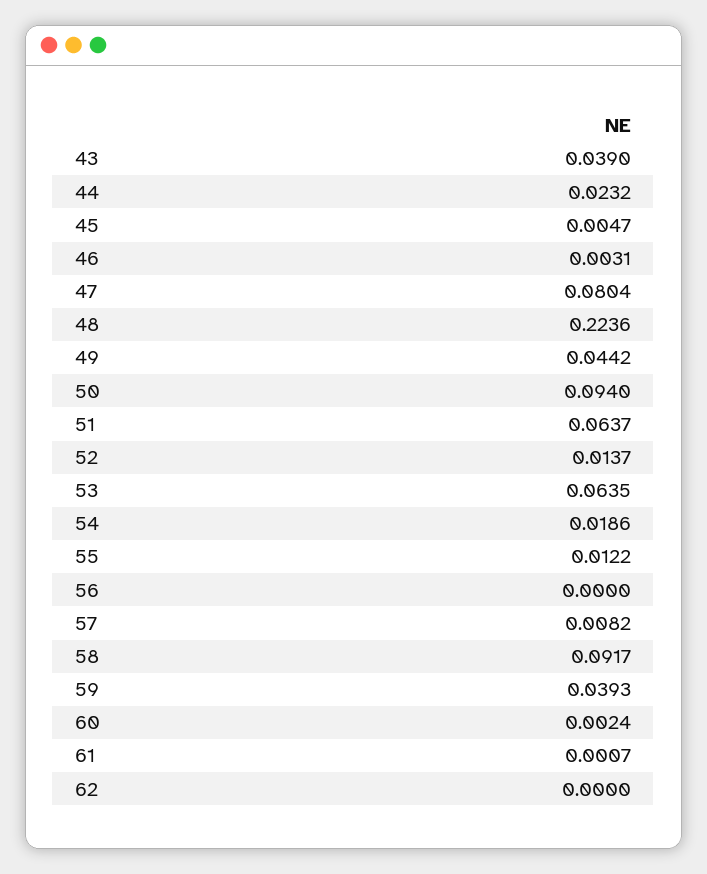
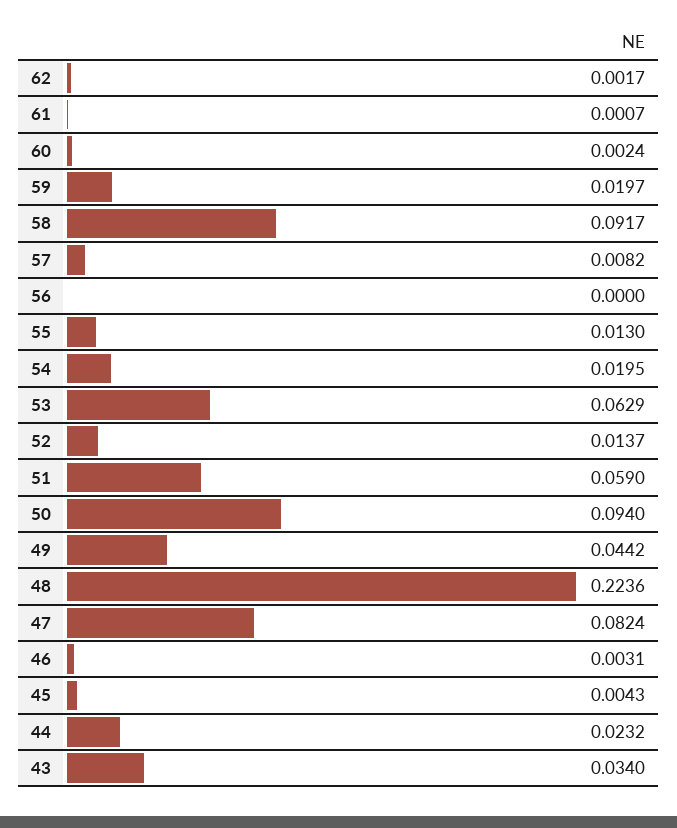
  {
-   "43": 0.039,
+   "43": 0.034,
    "44": 0.0232,
-   "45": 0.0047,
+   "45": 0.0043,
    "46": 0.0031,
-   "47": 0.0804,
+   "47": 0.0824,
    "48": 0.2236,
    "49": 0.0442,
    "50": 0.094,
-   "51": 0.0637,
+   "51": 0.059,
    "52": 0.0137,
-   "53": 0.0635,
+   "53": 0.0629,
-   "54": 0.0186,
+   "54": 0.0195,
-   "55": 0.0122,
+   "55": 0.013,
    "56": 0,
    "57": 0.0082,
    "58": 0.0917,
-   "59": 0.0393,
+   "59": 0.0197,
    "60": 0.0024,
    "61": 0.0007,
-   "62": 0
+   "62": 0.0017
  }

